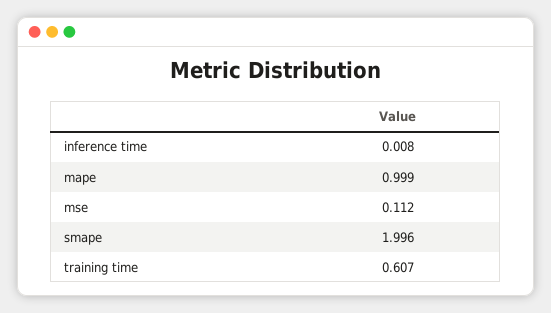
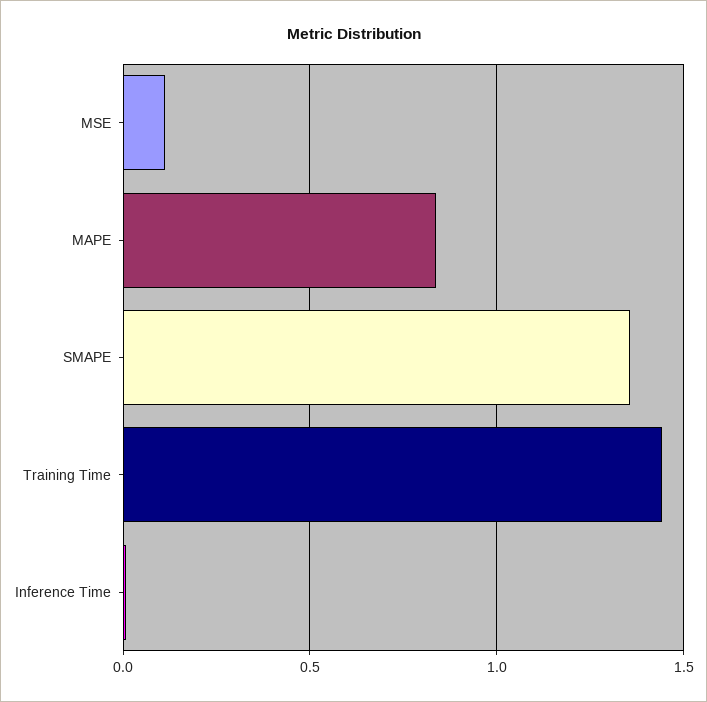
  {
    "inference time": 0.008,
-   "mape": 0.999,
+   "mape": 0.85,
    "mse": 0.112,
-   "smape": 1.996,
+   "smape": 1.35,
-   "training time": 0.607
+   "training time": 1.45
  }

